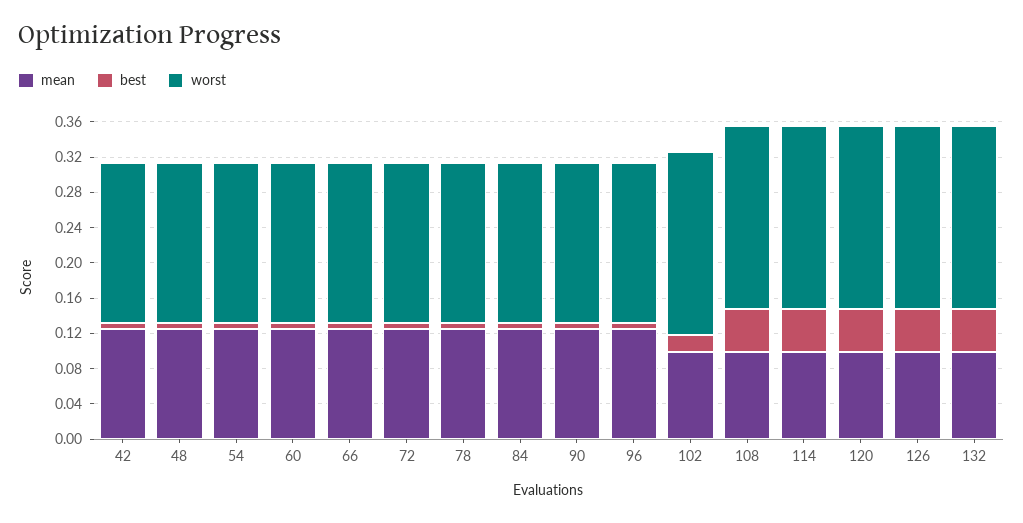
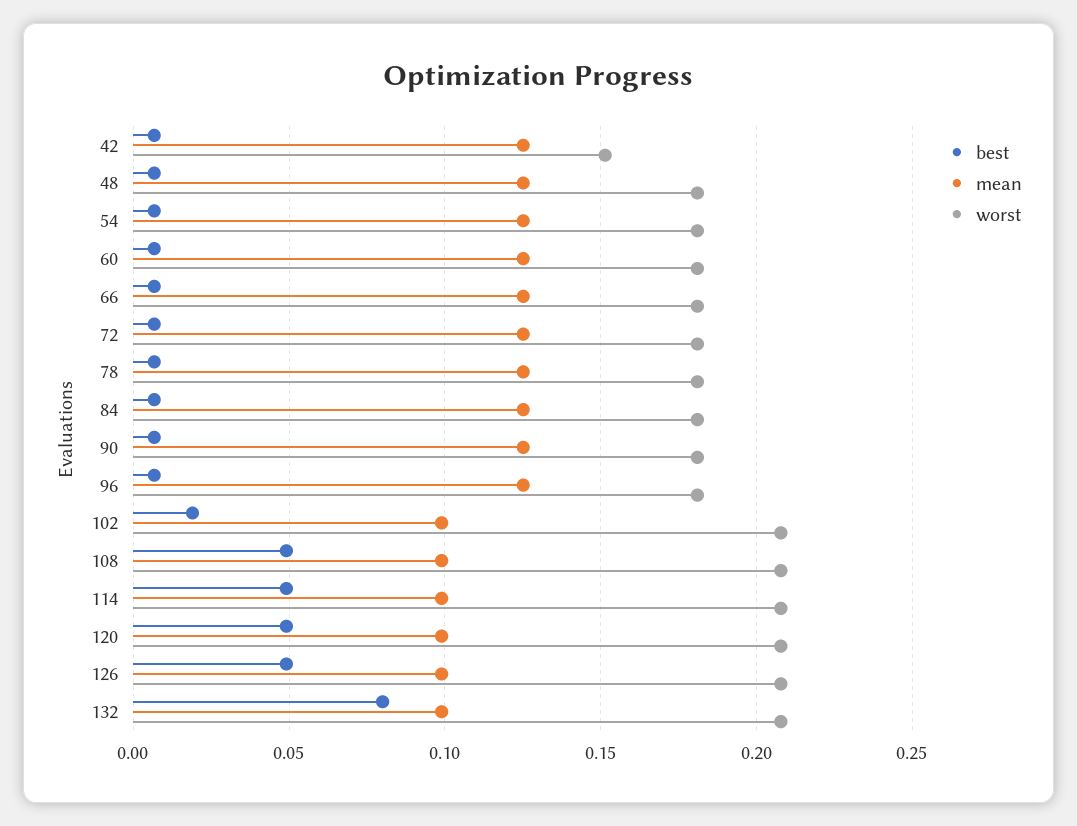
  {
    "mean": {
      "42": 0.125,
      "48": 0.125,
      "54": 0.125,
      "60": 0.125,
      "66": 0.125,
      "72": 0.125,
      "78": 0.125,
      "84": 0.125,
      "90": 0.125,
      "96": 0.125,
      "102": 0.1,
      "108": 0.1,
      "114": 0.1,
      "120": 0.1,
      "126": 0.1,
      "132": 0.1
    },
    "best": {
      "42": 0.005,
      "48": 0.005,
      "54": 0.005,
      "60": 0.005,
      "66": 0.005,
      "72": 0.005,
      "78": 0.005,
      "84": 0.005,
      "90": 0.005,
      "96": 0.005,
      "102": 0.02,
      "108": 0.05,
      "114": 0.05,
      "120": 0.05,
      "126": 0.05,
-     "132": 0.05
+     "132": 0.08
    },
    "worst": {
-     "42": 0.18,
+     "42": 0.15,
      "48": 0.18,
      "54": 0.18,
      "60": 0.18,
      "66": 0.18,
      "72": 0.18,
      "78": 0.18,
      "84": 0.18,
      "90": 0.18,
      "96": 0.18,
      "102": 0.21,
      "108": 0.21,
      "114": 0.21,
      "120": 0.21,
      "126": 0.21,
      "132": 0.21
    }
  }

